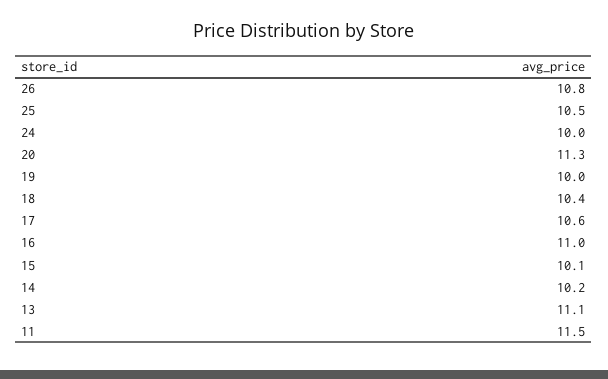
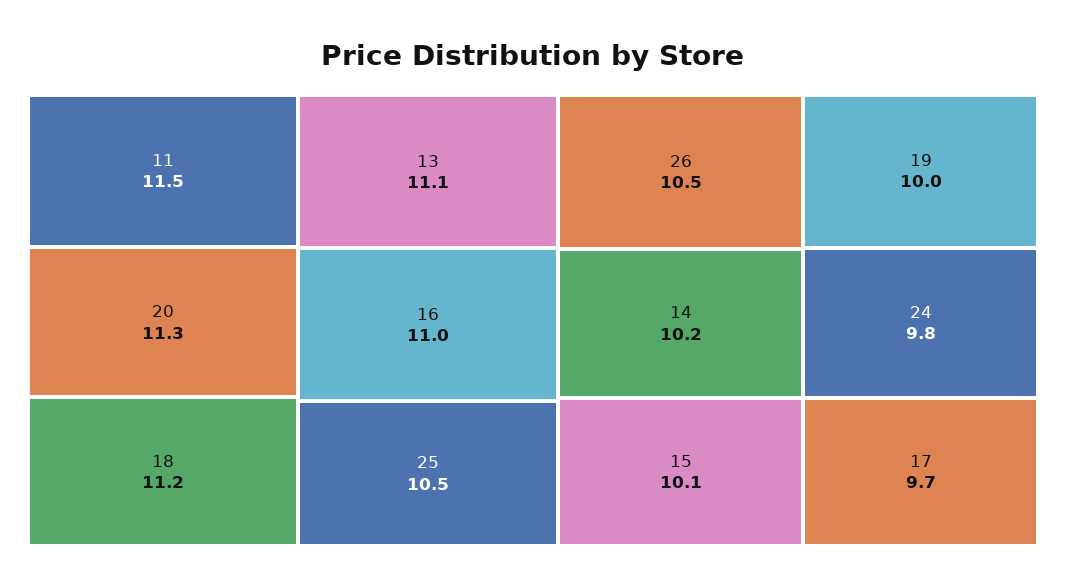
  {
-   "26": 10.8,
+   "26": 10.5,
    "25": 10.5,
-   "24": 10,
+   "24": 9.8,
    "20": 11.3,
    "19": 10,
-   "18": 10.4,
+   "18": 11.2,
-   "17": 10.6,
+   "17": 9.7,
    "16": 11,
    "15": 10.1,
    "14": 10.2,
    "13": 11.1,
    "11": 11.5
  }

